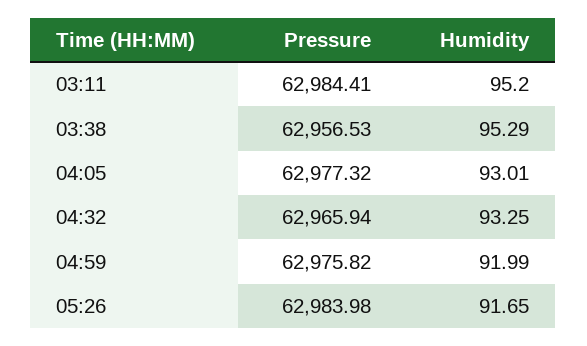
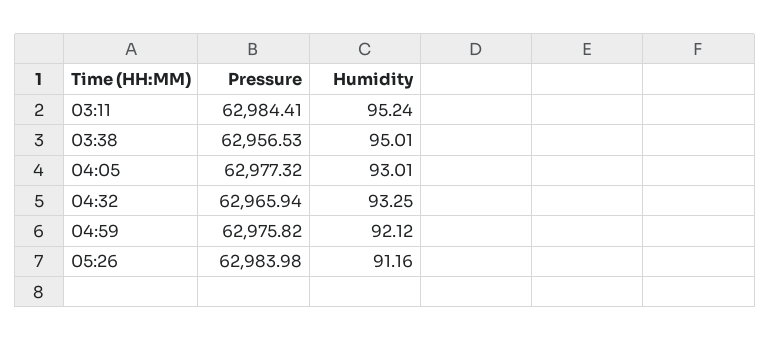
  {
    "Pressure": {
      "03:11": 62984.41,
      "03:38": 62956.53,
      "04:05": 62977.32,
      "04:32": 62965.94,
      "04:59": 62975.82,
      "05:26": 62983.98
    },
    "Humidity": {
-     "03:11": 95.2,
+     "03:11": 95.24,
-     "03:38": 95.29,
+     "03:38": 95.01,
      "04:05": 93.01,
      "04:32": 93.25,
-     "04:59": 91.99,
+     "04:59": 92.12,
-     "05:26": 91.65
+     "05:26": 91.16
    }
  }

